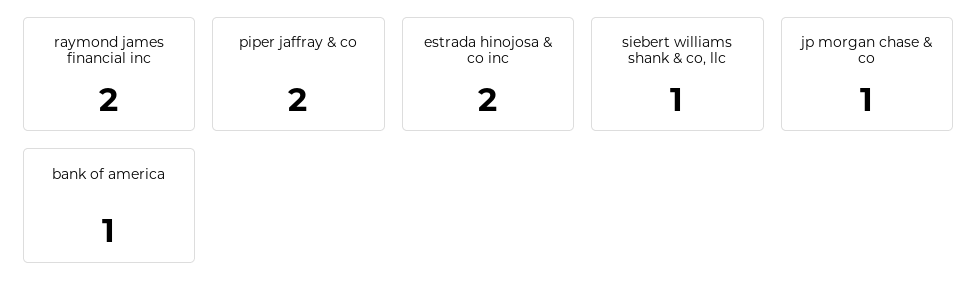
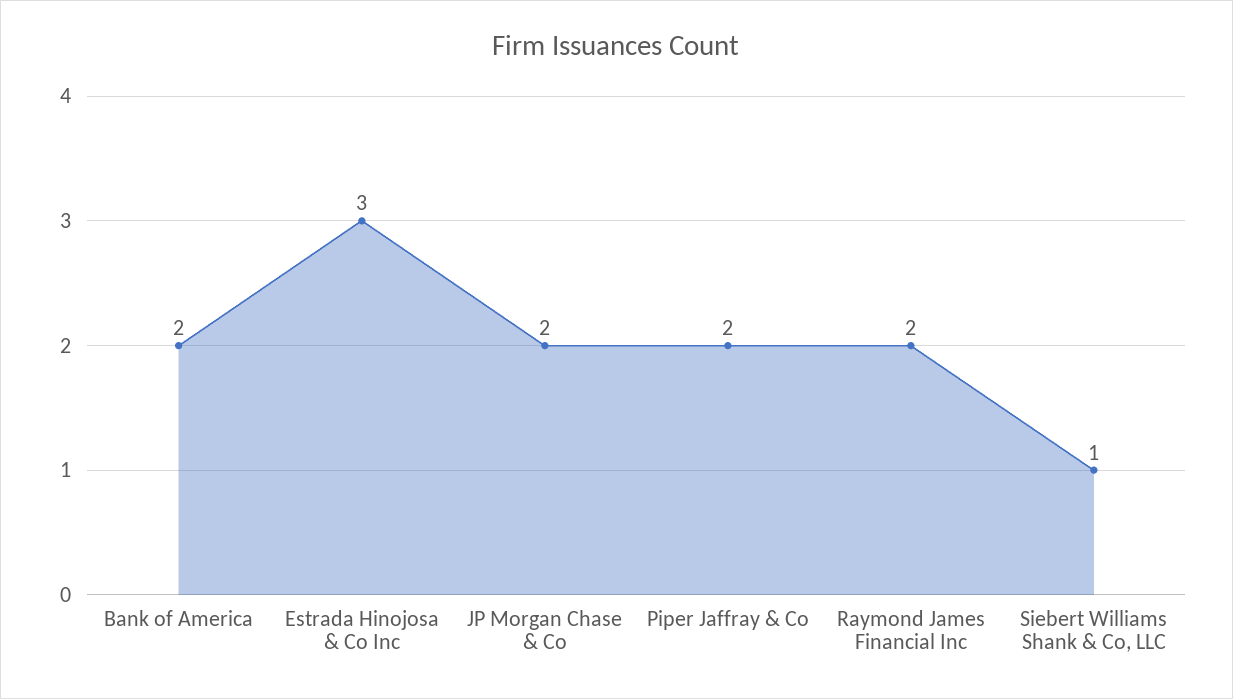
  {
    "raymond james financial inc": 2,
    "piper jaffray & co": 2,
-   "estrada hinojosa & co inc": 2,
+   "estrada hinojosa & co inc": 3,
    "siebert williams shank & co, llc": 1,
-   "jp morgan chase & co": 1,
+   "jp morgan chase & co": 2,
-   "bank of america": 1
+   "bank of america": 2
  }

